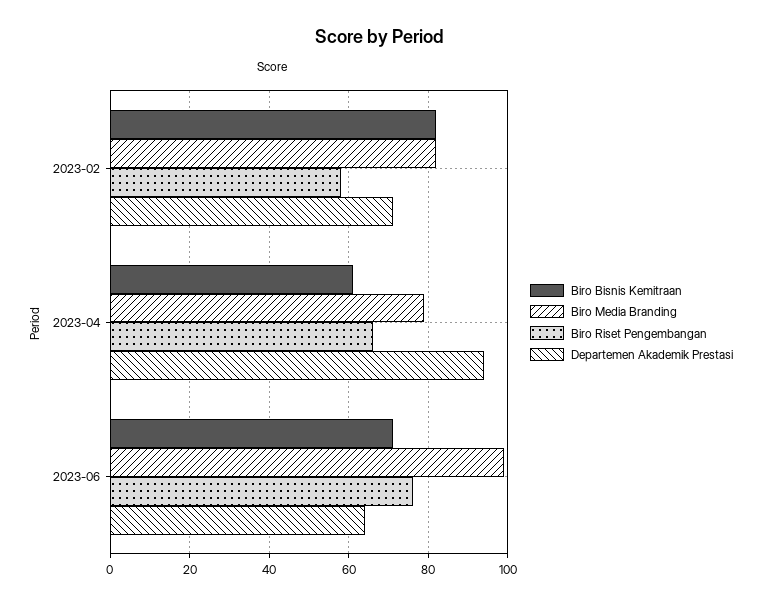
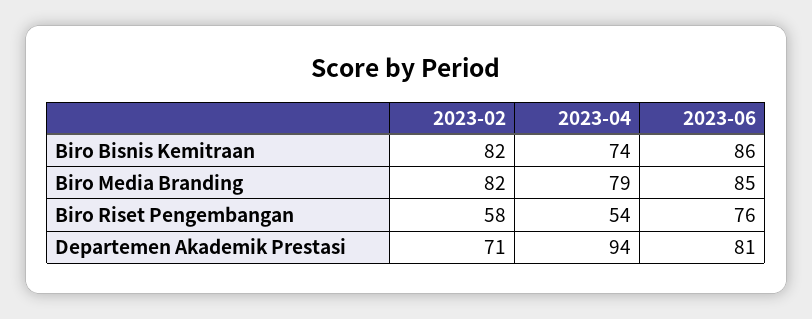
  {
    "Biro Bisnis Kemitraan": {
      "2023-02": 82,
-     "2023-04": 60,
+     "2023-04": 74,
-     "2023-06": 70
+     "2023-06": 86
    },
    "Biro Media Branding": {
      "2023-02": 82,
      "2023-04": 79,
-     "2023-06": 100
+     "2023-06": 85
    },
    "Biro Riset Pengembangan": {
      "2023-02": 58,
-     "2023-04": 65,
+     "2023-04": 54,
      "2023-06": 76
    },
    "Departemen Akademik Prestasi": {
      "2023-02": 71,
      "2023-04": 94,
-     "2023-06": 65
+     "2023-06": 81
    }
  }

